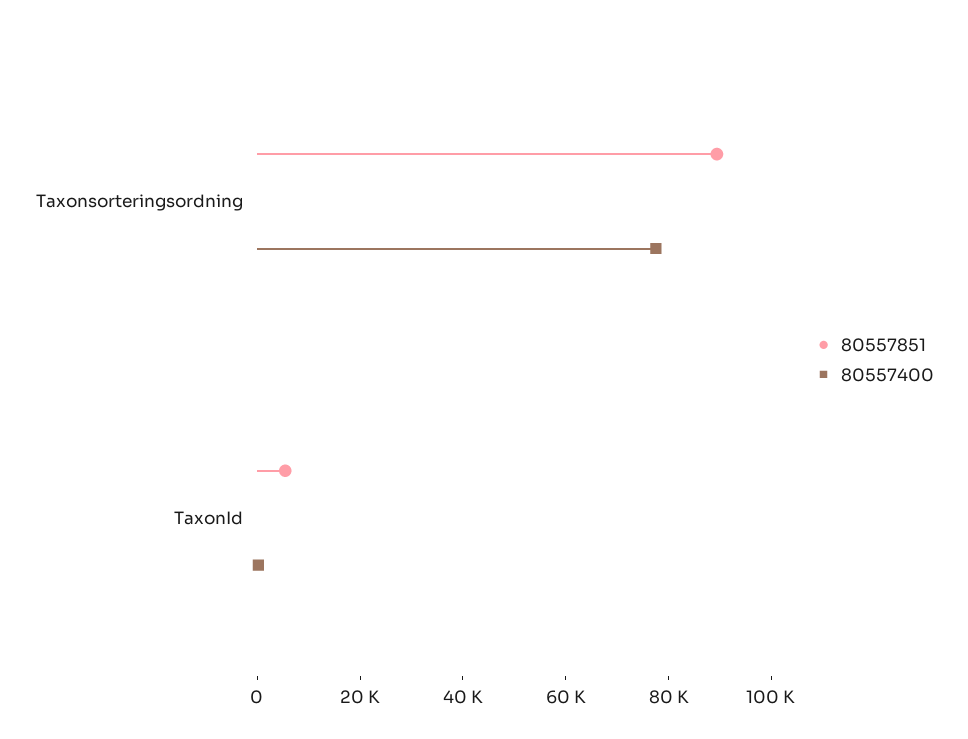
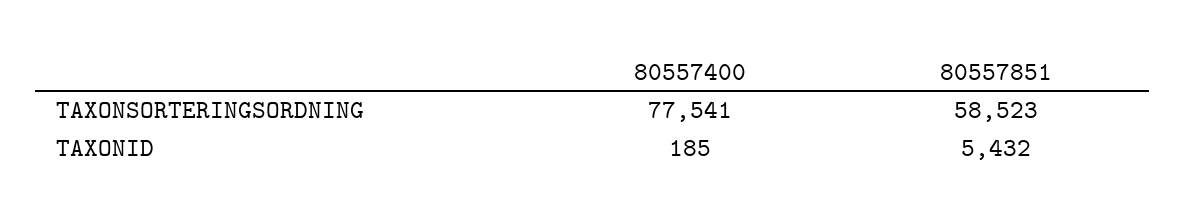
  {
    "80557851": {
-     "Taxonsorteringsordning": 90000,
+     "Taxonsorteringsordning": 58523,
      "TaxonId": 5432
    },
    "80557400": {
      "Taxonsorteringsordning": 77541,
      "TaxonId": 185
    }
  }

